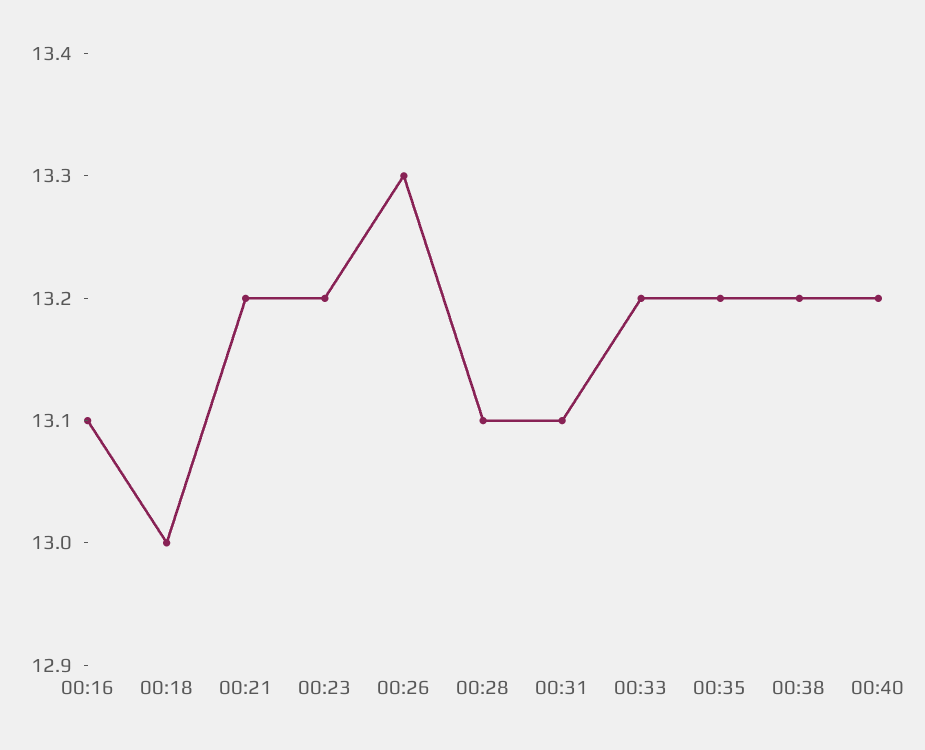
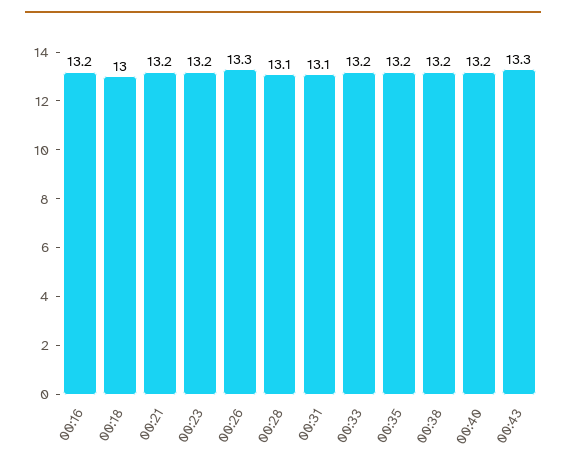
  {
-   "00:16": 13.1,
+   "00:16": 13.2,
    "00:18": 13,
    "00:21": 13.2,
    "00:23": 13.2,
    "00:26": 13.3,
    "00:28": 13.1,
    "00:31": 13.1,
    "00:33": 13.2,
    "00:35": 13.2,
    "00:38": 13.2,
-   "00:40": 13.2
+   "00:40": 13.2,
+   "00:43": 13.3
  }

